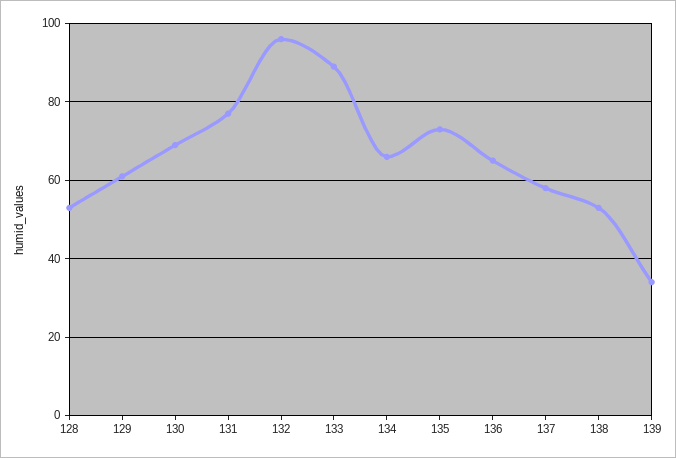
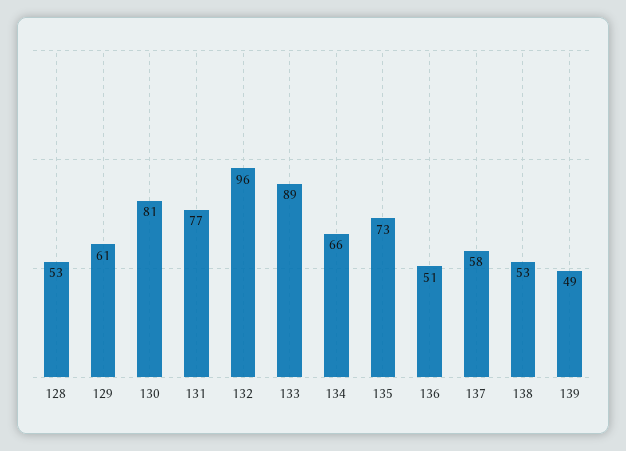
  {
    "128": 53,
    "129": 61,
-   "130": 70,
+   "130": 81,
    "131": 77,
    "132": 96,
    "133": 89,
    "134": 66,
    "135": 73,
-   "136": 65,
+   "136": 51,
    "137": 58,
    "138": 53,
-   "139": 35
+   "139": 49
  }

